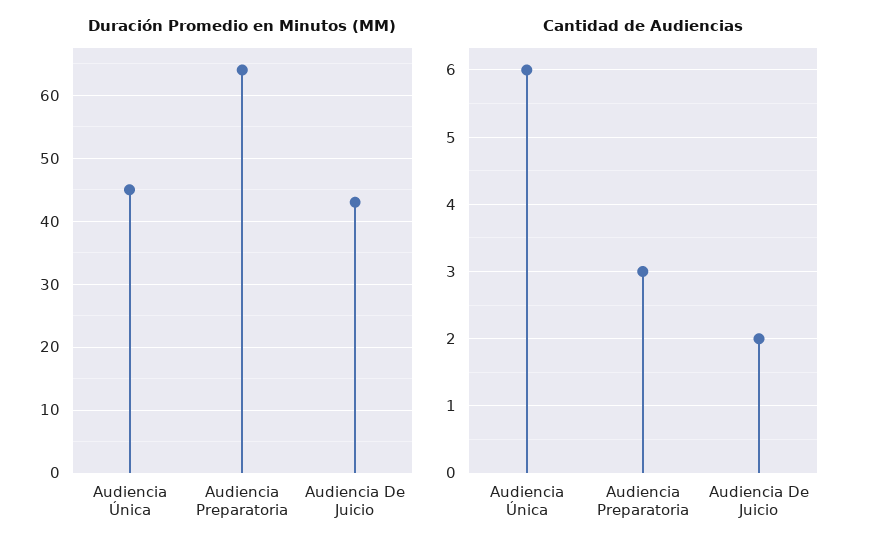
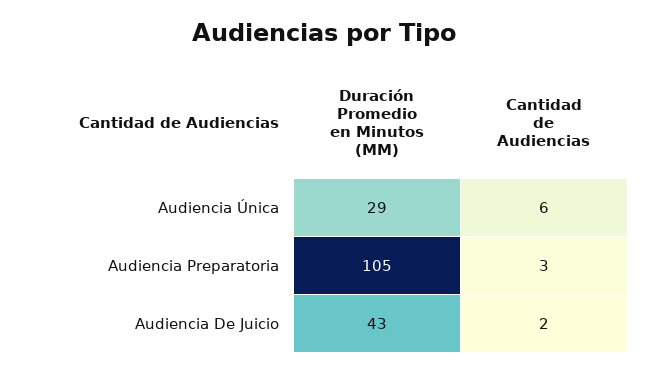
  {
    "Duración Promedio en Minutos (MM)": {
-     "Audiencia Única": 45,
+     "Audiencia Única": 29,
-     "Audiencia Preparatoria": 64,
+     "Audiencia Preparatoria": 105,
      "Audiencia De Juicio": 43
    },
    "Cantidad de Audiencias": {
      "Audiencia Única": 6,
      "Audiencia Preparatoria": 3,
      "Audiencia De Juicio": 2
    }
  }

